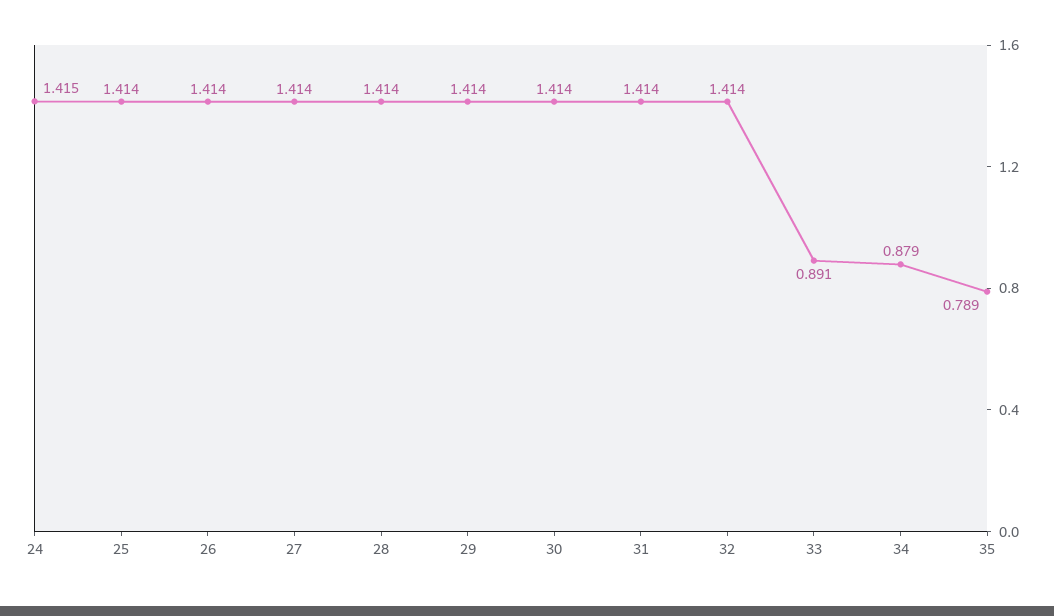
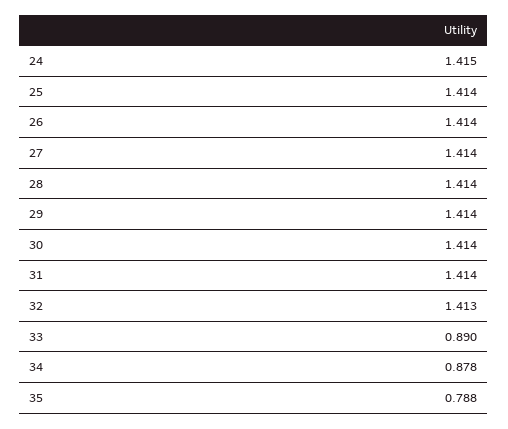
  {
    "24": 1.415,
    "25": 1.414,
    "26": 1.414,
    "27": 1.414,
    "28": 1.414,
    "29": 1.414,
    "30": 1.414,
    "31": 1.414,
-   "32": 1.414,
+   "32": 1.413,
-   "33": 0.891,
+   "33": 0.89,
-   "34": 0.879,
+   "34": 0.878,
-   "35": 0.789
+   "35": 0.788
  }

